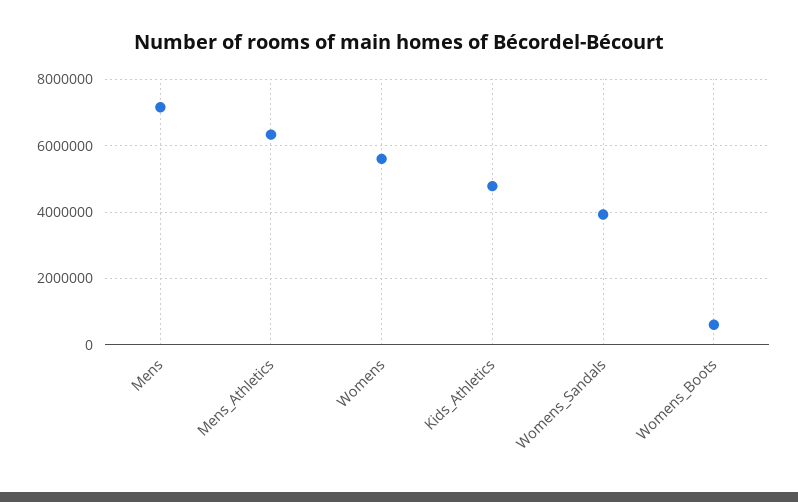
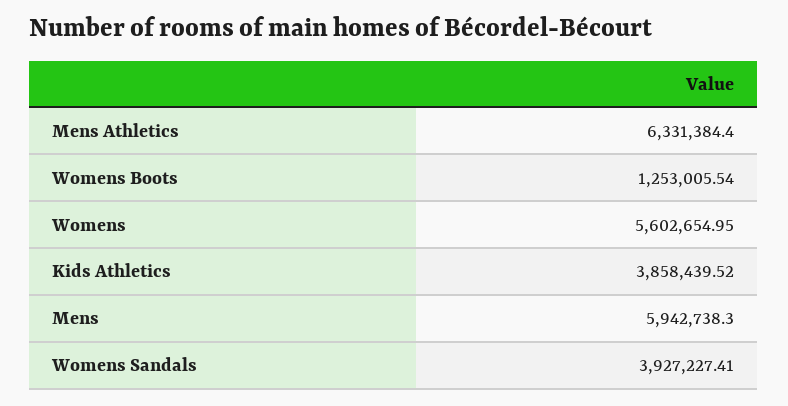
  {
-   "Mens": 7200000,
+   "Mens": 5942738.3,
    "Mens_Athletics": 6331384.4,
    "Womens": 5602654.95,
-   "Kids_Athletics": 4800000,
+   "Kids_Athletics": 3858439.52,
    "Womens_Sandals": 3927227.41,
-   "Womens_Boots": 600000
+   "Womens_Boots": 1253005.54
  }

